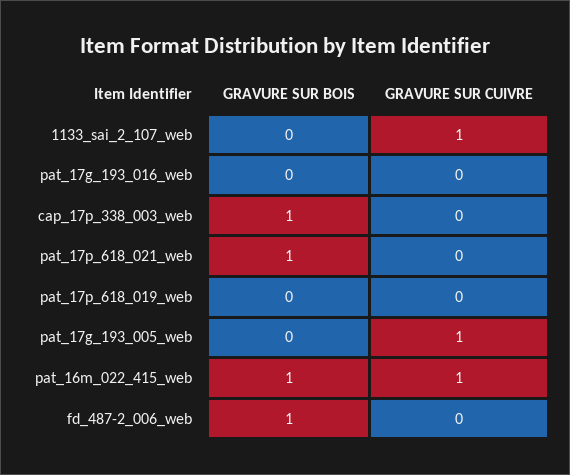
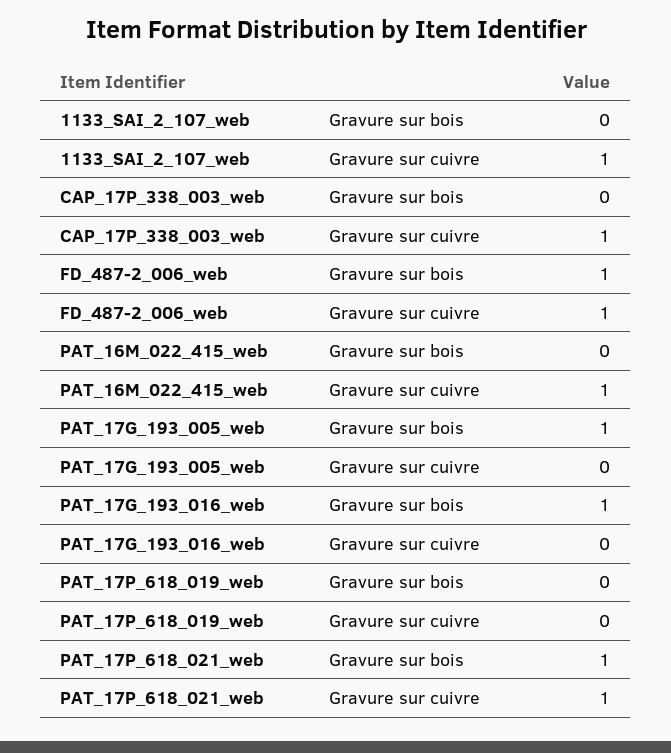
  {
    "GRAVURE SUR BOIS": {
      "1133_sai_2_107_web": 0,
-     "pat_17g_193_016_web": 0,
+     "pat_17g_193_016_web": 1,
-     "cap_17p_338_003_web": 1,
+     "cap_17p_338_003_web": 0,
      "pat_17p_618_021_web": 1,
      "pat_17p_618_019_web": 0,
-     "pat_17g_193_005_web": 0,
+     "pat_17g_193_005_web": 1,
-     "pat_16m_022_415_web": 1,
+     "pat_16m_022_415_web": 0,
      "fd_487-2_006_web": 1
    },
    "GRAVURE SUR CUIVRE": {
      "1133_sai_2_107_web": 1,
      "pat_17g_193_016_web": 0,
-     "cap_17p_338_003_web": 0,
+     "cap_17p_338_003_web": 1,
-     "pat_17p_618_021_web": 0,
+     "pat_17p_618_021_web": 1,
      "pat_17p_618_019_web": 0,
-     "pat_17g_193_005_web": 1,
+     "pat_17g_193_005_web": 0,
      "pat_16m_022_415_web": 1,
-     "fd_487-2_006_web": 0
+     "fd_487-2_006_web": 1
    }
  }

